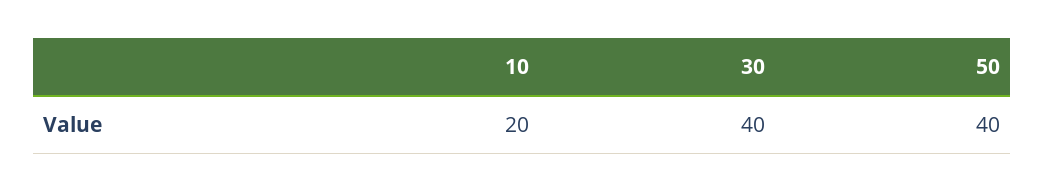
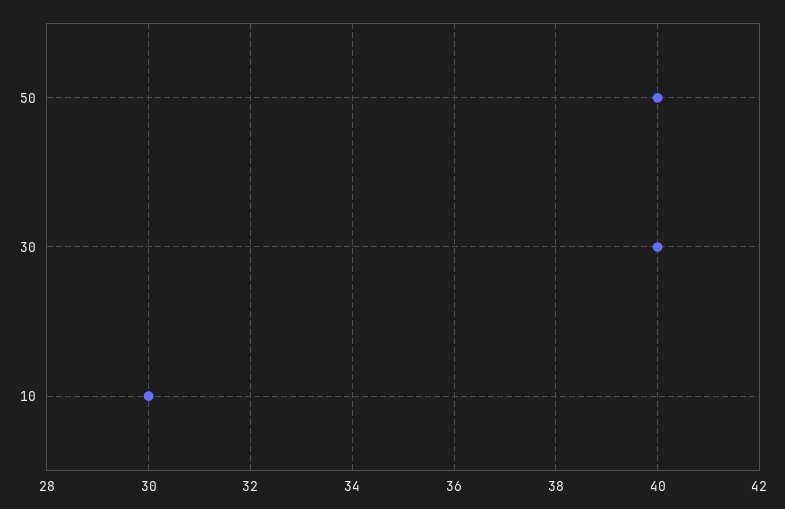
  {
-   "10": 20,
+   "10": 30,
    "30": 40,
    "50": 40
  }

